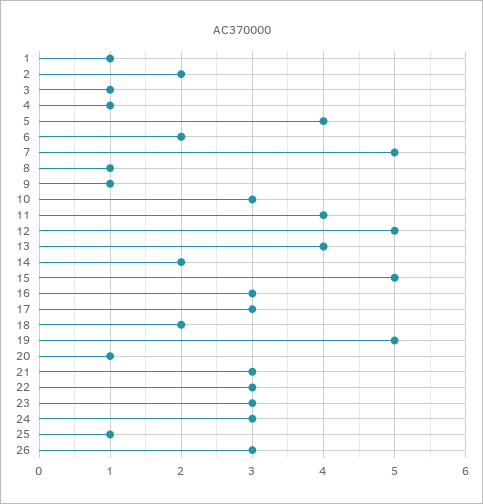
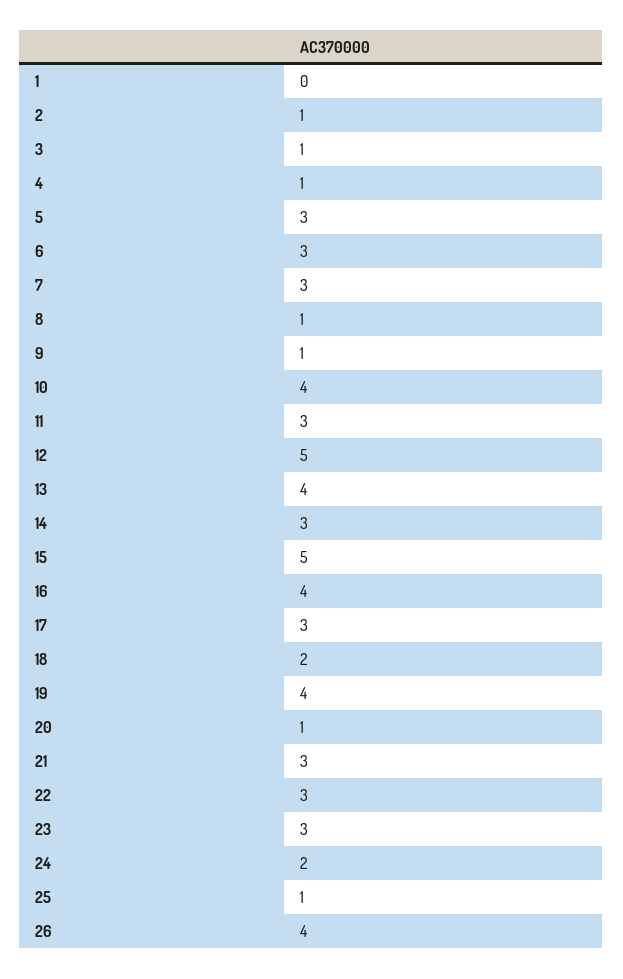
  {
-   "1": 1,
+   "1": 0,
-   "2": 2,
+   "2": 1,
    "3": 1,
    "4": 1,
-   "5": 4,
+   "5": 3,
-   "6": 2,
+   "6": 3,
-   "7": 5,
+   "7": 3,
    "8": 1,
    "9": 1,
-   "10": 3,
+   "10": 4,
-   "11": 4,
+   "11": 3,
    "12": 5,
    "13": 4,
-   "14": 2,
+   "14": 3,
    "15": 5,
-   "16": 3,
+   "16": 4,
    "17": 3,
    "18": 2,
-   "19": 5,
+   "19": 4,
    "20": 1,
    "21": 3,
    "22": 3,
    "23": 3,
-   "24": 3,
+   "24": 2,
    "25": 1,
-   "26": 3
+   "26": 4
  }

